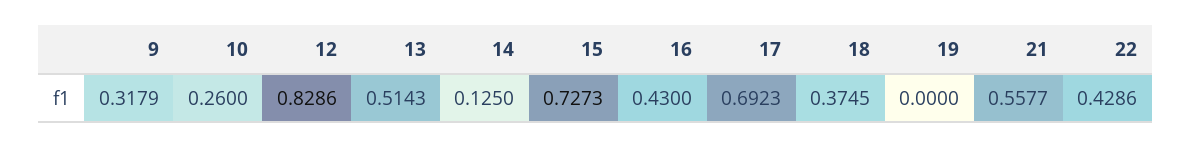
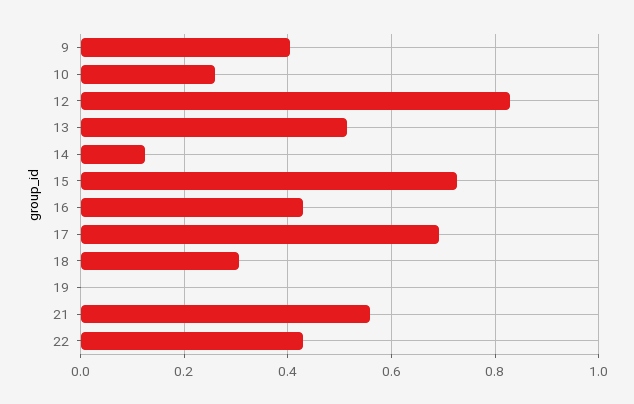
  {
-   "9": 0.3179,
+   "9": 0.4,
    "10": 0.26,
    "12": 0.8286,
    "13": 0.5143,
    "14": 0.125,
    "15": 0.7273,
    "16": 0.43,
    "17": 0.6923,
-   "18": 0.3745,
+   "18": 0.3,
    "19": 0,
    "21": 0.5577,
    "22": 0.4286
  }

